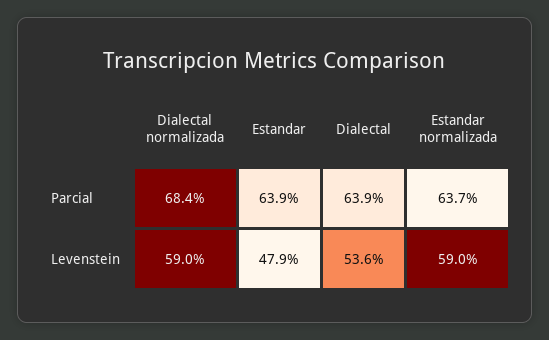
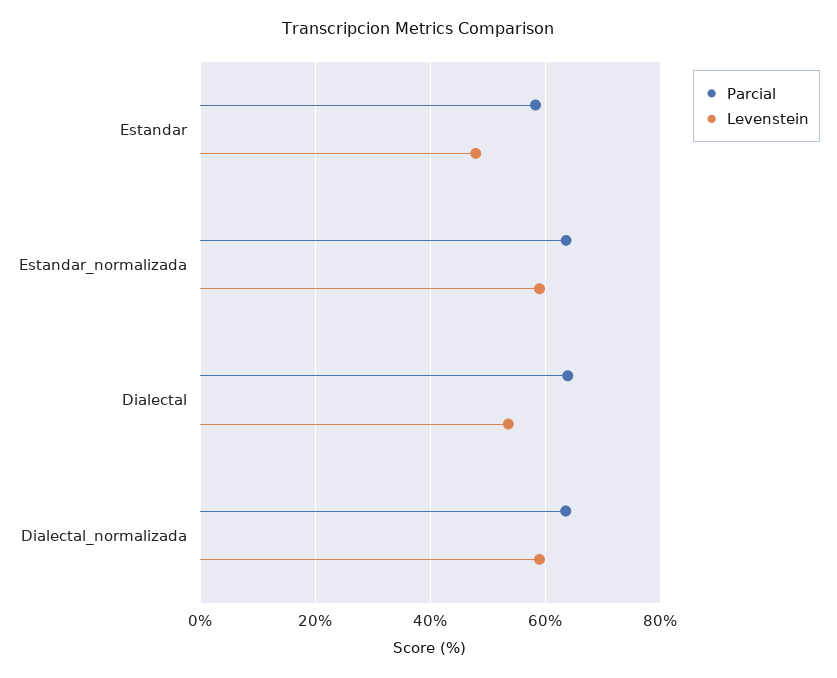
  {
    "Parcial": {
-     "Dialectal normalizada": 68.4,
+     "Dialectal normalizada": 64,
-     "Estandar": 63.9,
+     "Estandar": 58,
      "Dialectal": 63.9,
      "Estandar normalizada": 63.7
    },
    "Levenstein": {
      "Dialectal normalizada": 59,
      "Estandar": 47.9,
      "Dialectal": 53.6,
      "Estandar normalizada": 59
    }
  }

